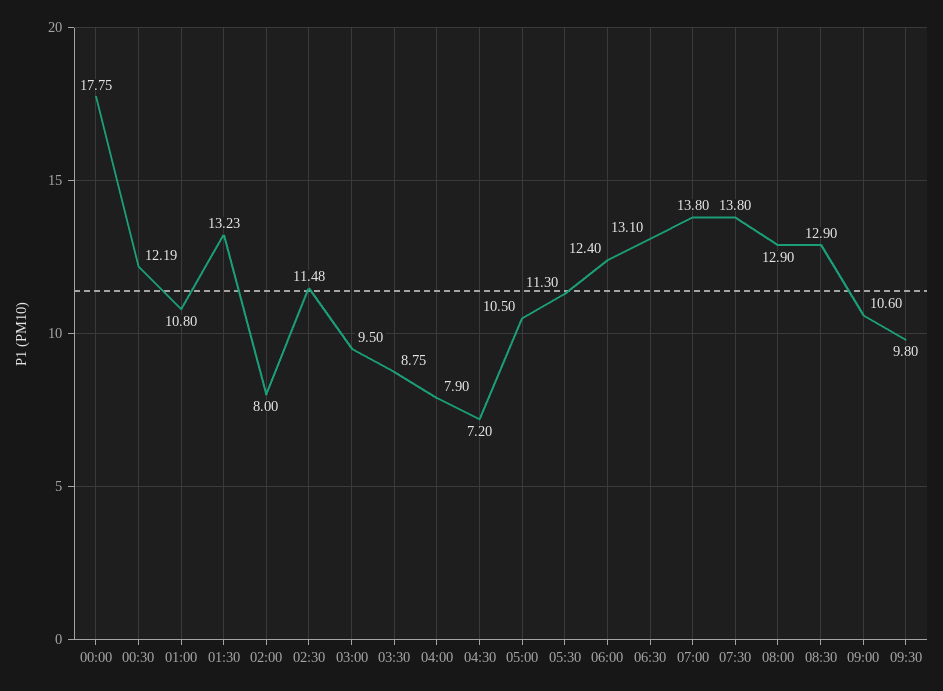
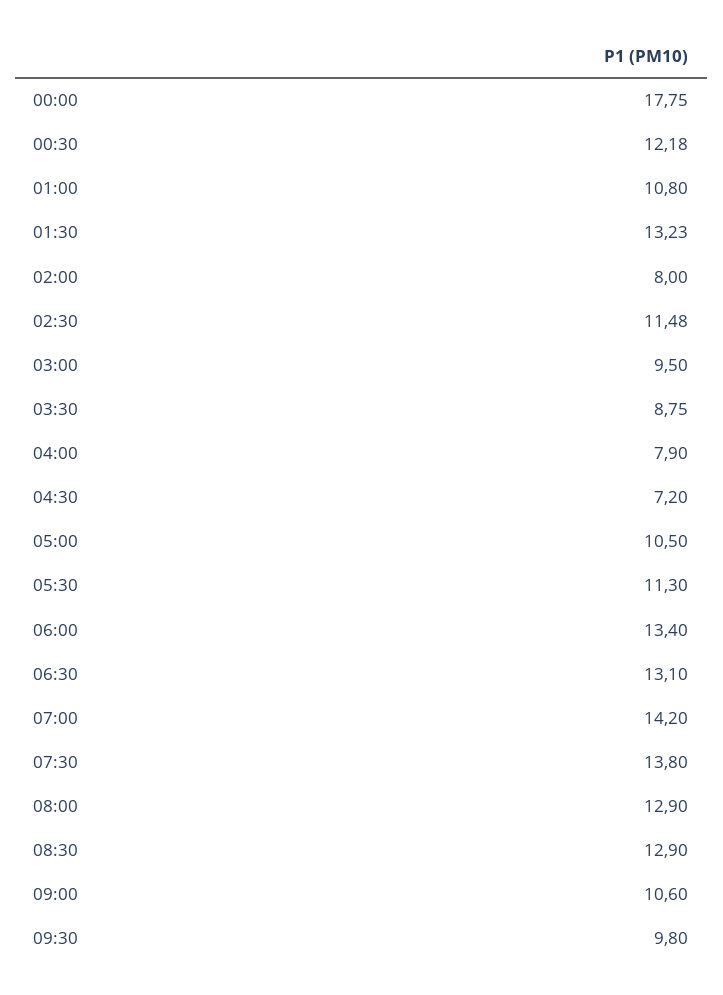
  {
    "00:00": 17.75,
-   "00:30": 12.19,
+   "00:30": 12.18,
    "01:00": 10.8,
    "01:30": 13.23,
    "02:00": 8,
    "02:30": 11.48,
    "03:00": 9.5,
    "03:30": 8.75,
    "04:00": 7.9,
    "04:30": 7.2,
    "05:00": 10.5,
    "05:30": 11.3,
-   "06:00": 12.4,
+   "06:00": 13.4,
    "06:30": 13.1,
-   "07:00": 13.8,
+   "07:00": 14.2,
    "07:30": 13.8,
    "08:00": 12.9,
    "08:30": 12.9,
    "09:00": 10.6,
    "09:30": 9.8
  }

